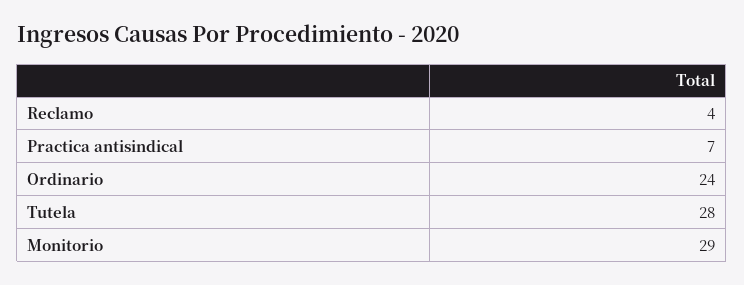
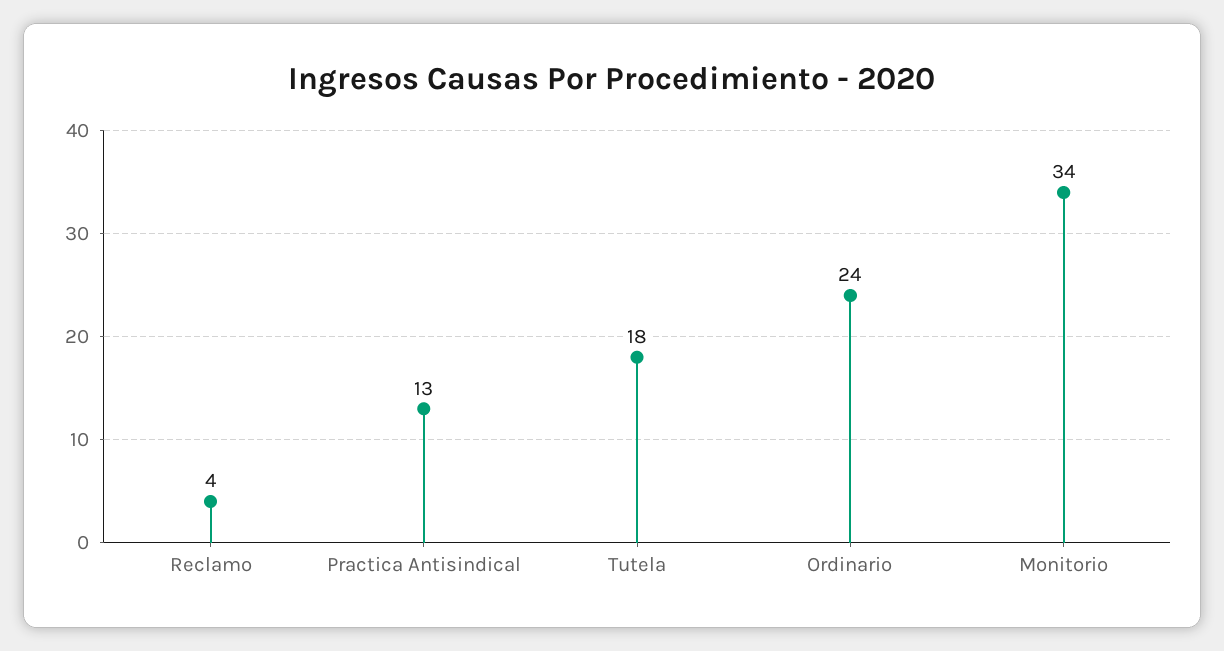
  {
    "Reclamo": 4,
-   "Practica antisindical": 7,
+   "Practica antisindical": 13,
    "Ordinario": 24,
-   "Tutela": 28,
+   "Tutela": 18,
-   "Monitorio": 29
+   "Monitorio": 34
  }

